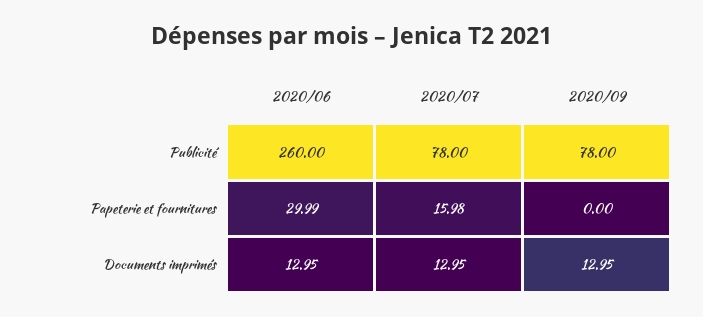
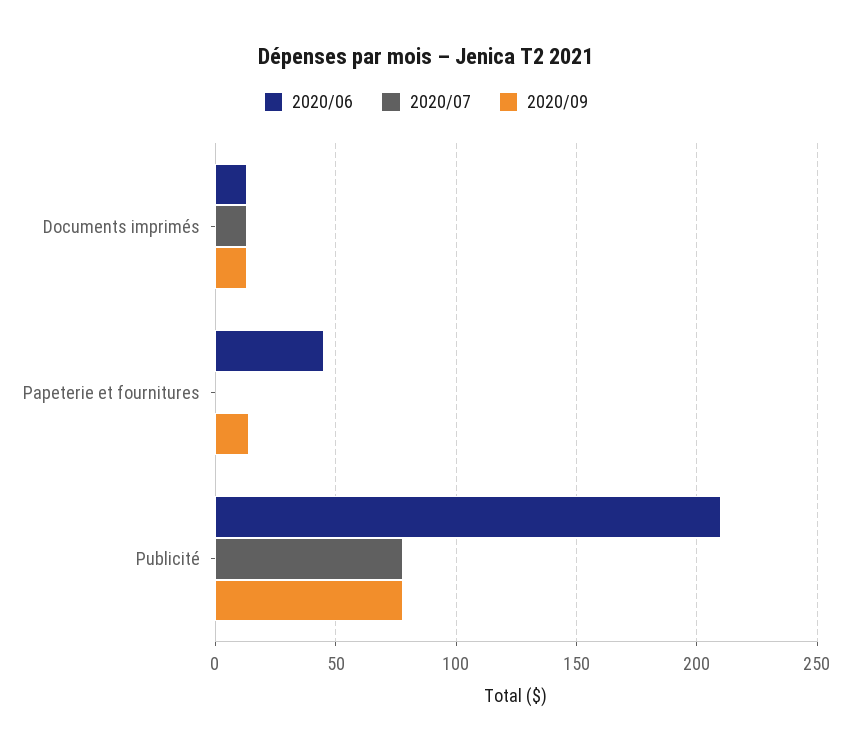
  {
    "2020/06": {
-     "Publicité": 260,
+     "Publicité": 210,
-     "Papeterie et fournitures": 29.99,
+     "Papeterie et fournitures": 45,
      "Documents imprimés": 12.95
    },
    "2020/07": {
      "Publicité": 78,
-     "Papeterie et fournitures": 15.98,
+     "Papeterie et fournitures": 0,
      "Documents imprimés": 12.95
    },
    "2020/09": {
      "Publicité": 78,
-     "Papeterie et fournitures": 0,
+     "Papeterie et fournitures": 15,
      "Documents imprimés": 12.95
    }
  }

